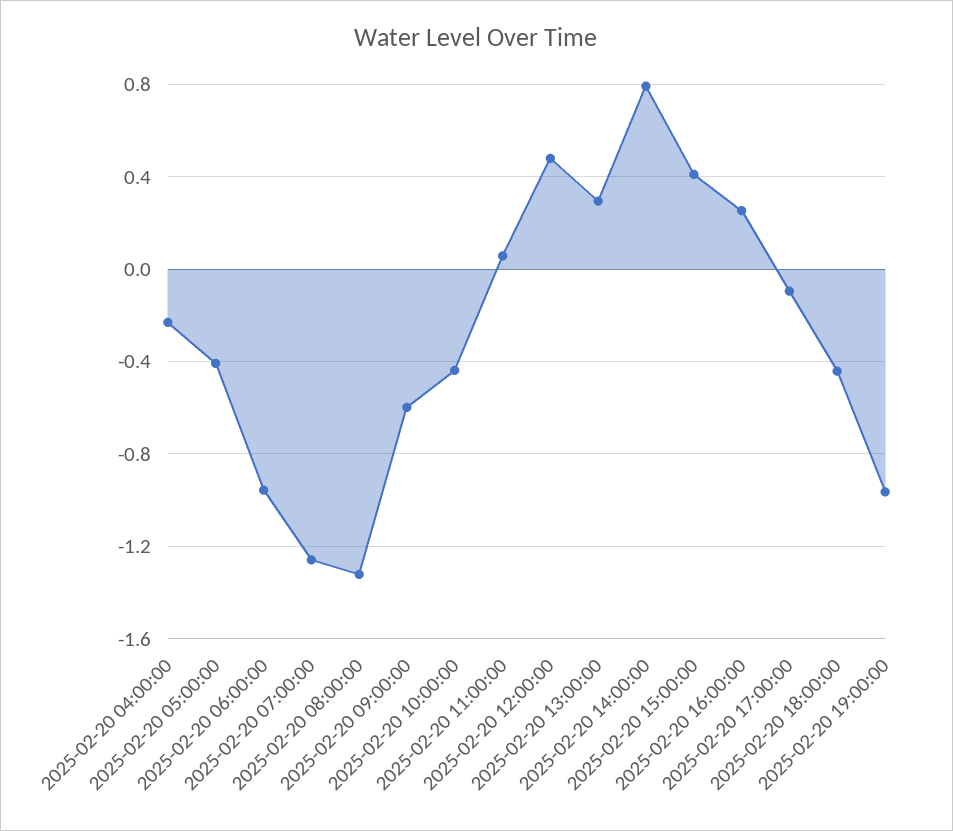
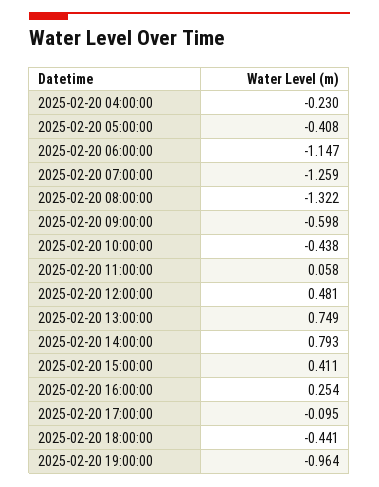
  {
    "2025-02-20 04:00:00": -0.23,
    "2025-02-20 05:00:00": -0.408,
-   "2025-02-20 06:00:00": -0.95,
+   "2025-02-20 06:00:00": -1.147,
    "2025-02-20 07:00:00": -1.259,
    "2025-02-20 08:00:00": -1.322,
    "2025-02-20 09:00:00": -0.598,
    "2025-02-20 10:00:00": -0.438,
    "2025-02-20 11:00:00": 0.058,
    "2025-02-20 12:00:00": 0.481,
-   "2025-02-20 13:00:00": 0.3,
+   "2025-02-20 13:00:00": 0.749,
    "2025-02-20 14:00:00": 0.793,
    "2025-02-20 15:00:00": 0.411,
    "2025-02-20 16:00:00": 0.254,
    "2025-02-20 17:00:00": -0.095,
    "2025-02-20 18:00:00": -0.441,
    "2025-02-20 19:00:00": -0.964
  }

